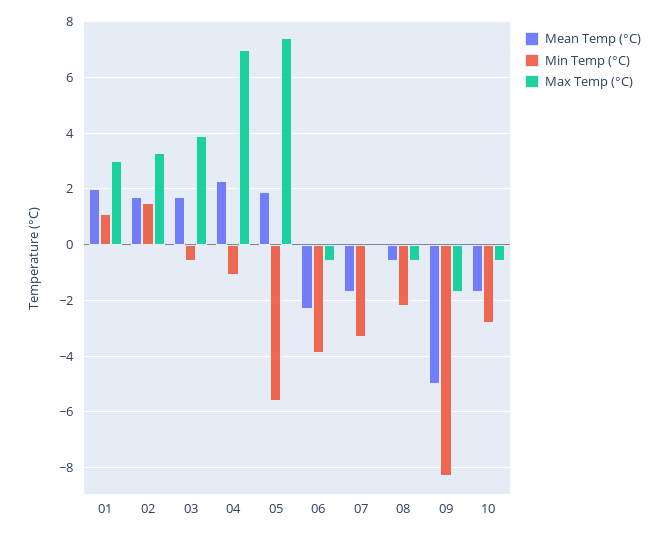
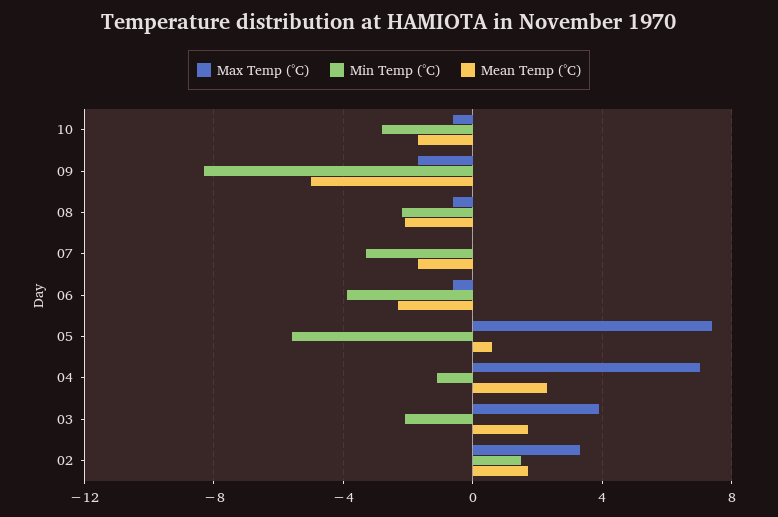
  {
    "Mean Temp (°C)": {
-     "01": 2,
      "02": 1.5,
      "03": 1.5,
      "04": 2.5,
-     "05": 2,
+     "05": 0.5,
      "06": -2.5,
      "07": -1.5,
-     "08": -0.5,
+     "08": -2,
      "09": -5,
      "10": -1.5
    },
    "Min Temp (°C)": {
-     "01": 1,
      "02": 1.5,
-     "03": -0.5,
+     "03": -2,
      "04": -1,
      "05": -5.5,
      "06": -4,
      "07": -3.5,
      "08": -2,
      "09": -8.5,
      "10": -3
    },
    "Max Temp (°C)": {
-     "01": 3,
      "02": 3.5,
      "03": 4,
      "04": 7,
      "05": 7.5,
      "06": -0.5,
      "07": 0,
      "08": -0.5,
      "09": -1.5,
      "10": -0.5
    }
  }

